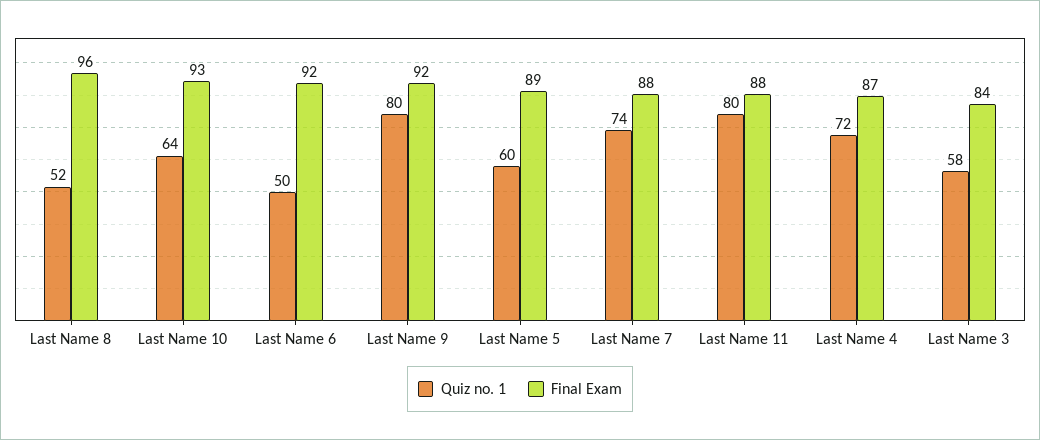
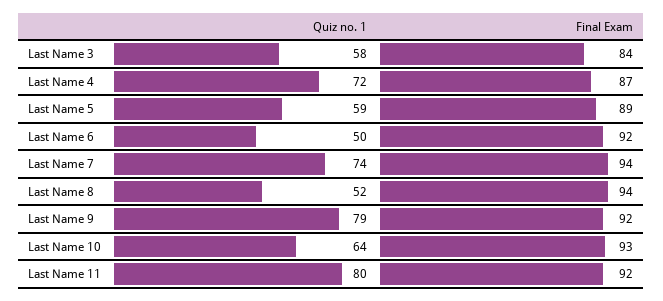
  {
    "Quiz no. 1": {
      "Last Name 8": 52,
      "Last Name 10": 64,
      "Last Name 6": 50,
-     "Last Name 9": 80,
+     "Last Name 9": 79,
-     "Last Name 5": 60,
+     "Last Name 5": 59,
      "Last Name 7": 74,
      "Last Name 11": 80,
      "Last Name 4": 72,
      "Last Name 3": 58
    },
    "Final Exam": {
-     "Last Name 8": 96,
+     "Last Name 8": 94,
      "Last Name 10": 93,
      "Last Name 6": 92,
      "Last Name 9": 92,
      "Last Name 5": 89,
-     "Last Name 7": 88,
+     "Last Name 7": 94,
-     "Last Name 11": 88,
+     "Last Name 11": 92,
      "Last Name 4": 87,
      "Last Name 3": 84
    }
  }

